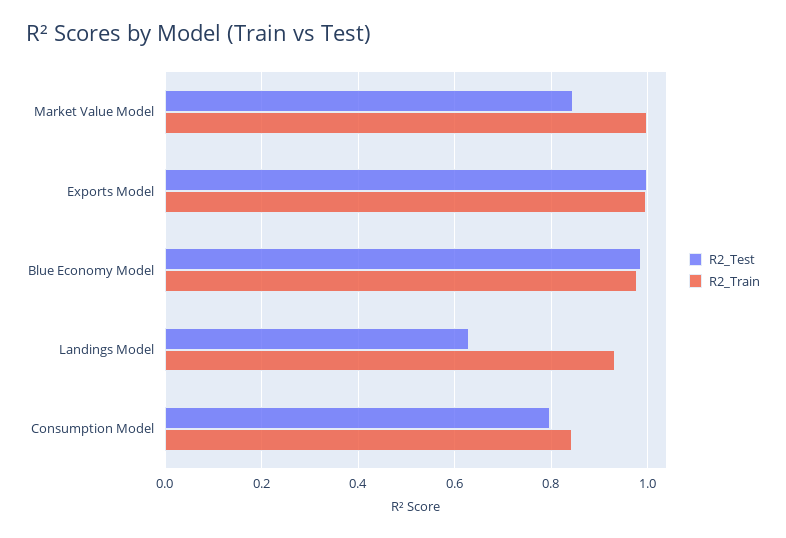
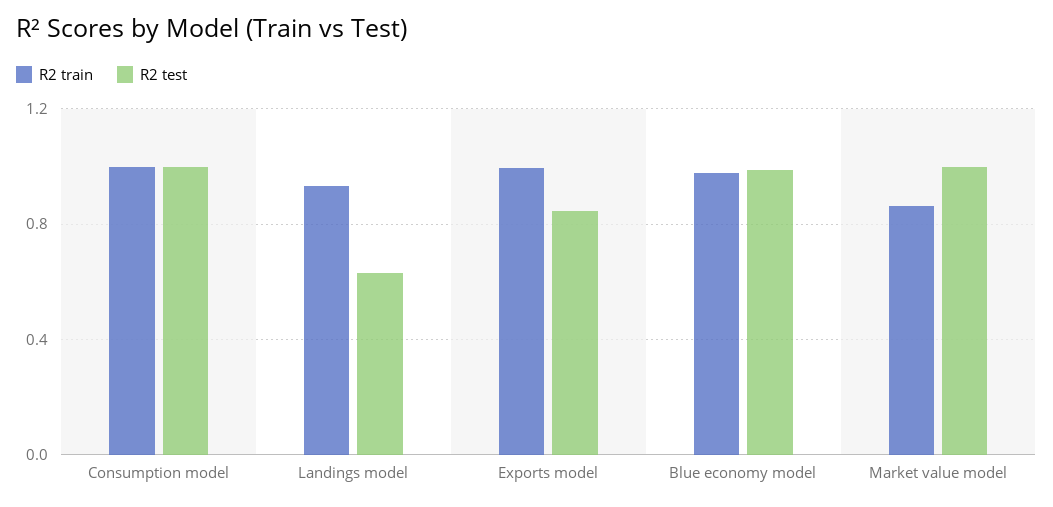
  {
    "R2_Test": {
-     "Market Value Model": 0.84,
+     "Market Value Model": 1,
-     "Exports Model": 1,
+     "Exports Model": 0.85,
      "Blue Economy Model": 0.98,
      "Landings Model": 0.64,
-     "Consumption Model": 0.8
+     "Consumption Model": 1
    },
    "R2_Train": {
-     "Market Value Model": 1,
+     "Market Value Model": 0.85,
      "Exports Model": 1,
      "Blue Economy Model": 0.98,
      "Landings Model": 0.94,
-     "Consumption Model": 0.84
+     "Consumption Model": 1
    }
  }

